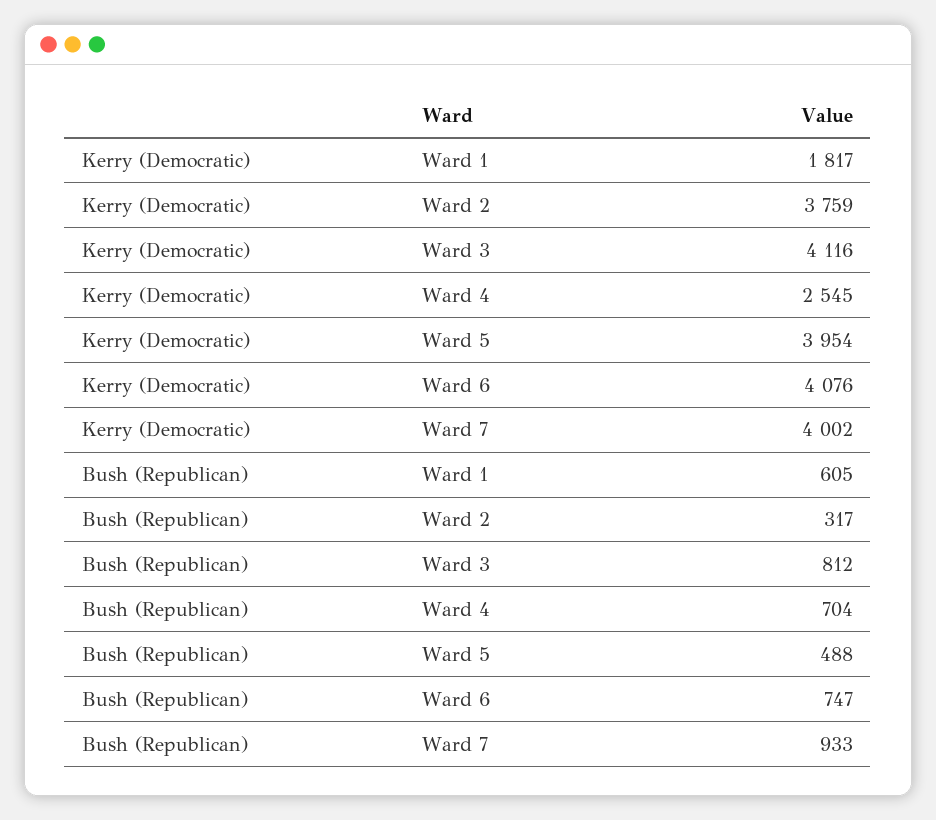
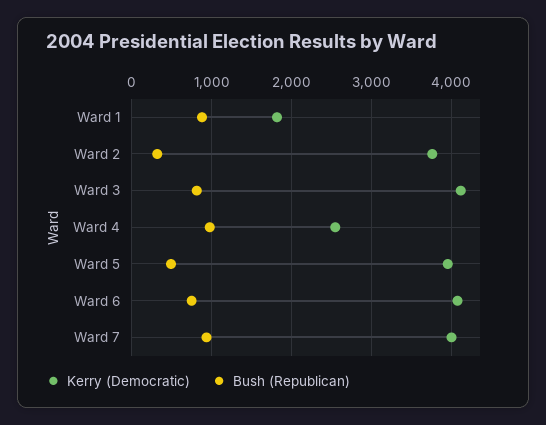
  {
    "Kerry (Democratic)": {
      "Ward 1": 1817,
      "Ward 2": 3759,
      "Ward 3": 4116,
      "Ward 4": 2545,
      "Ward 5": 3954,
      "Ward 6": 4076,
      "Ward 7": 4002
    },
    "Bush (Republican)": {
-     "Ward 1": 605,
+     "Ward 1": 900,
      "Ward 2": 317,
      "Ward 3": 812,
-     "Ward 4": 704,
+     "Ward 4": 1000,
      "Ward 5": 488,
      "Ward 6": 747,
      "Ward 7": 933
    }
  }

